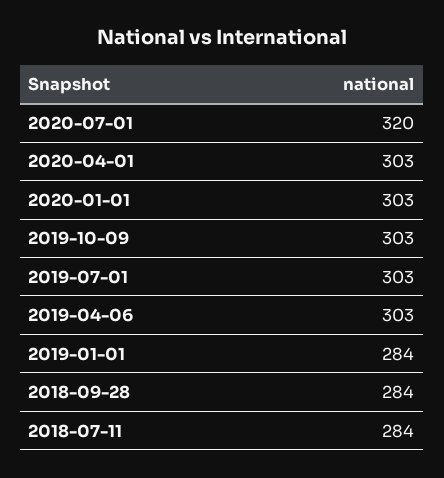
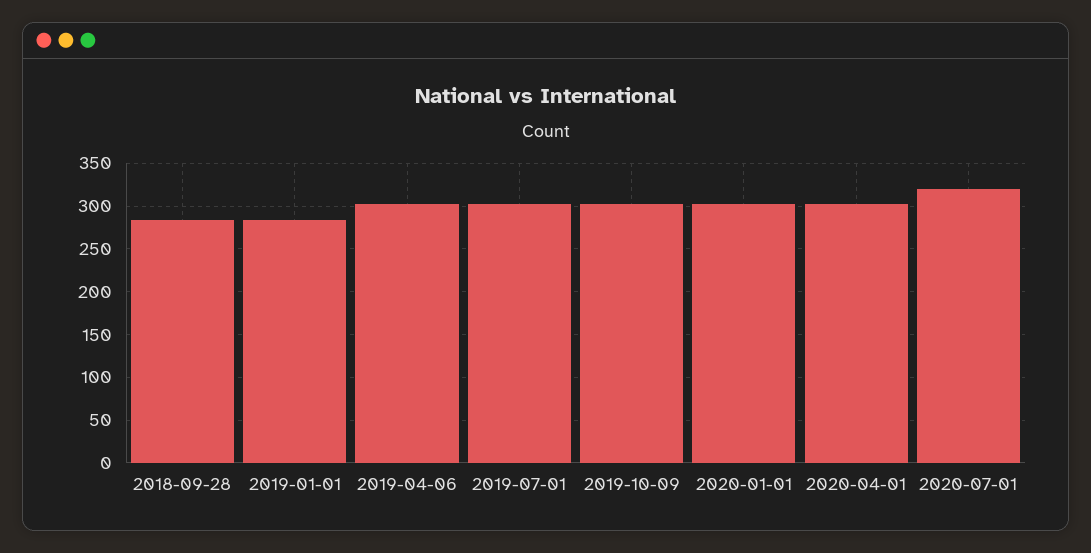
  {
    "2020-07-01": 320,
    "2020-04-01": 303,
    "2020-01-01": 303,
    "2019-10-09": 303,
    "2019-07-01": 303,
    "2019-04-06": 303,
    "2019-01-01": 284,
-   "2018-09-28": 284,
+   "2018-09-28": 284
-   "2018-07-11": 284
  }

